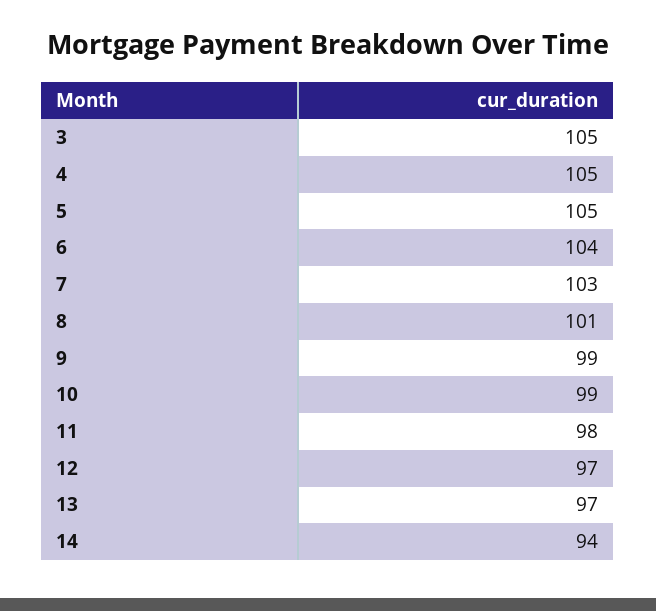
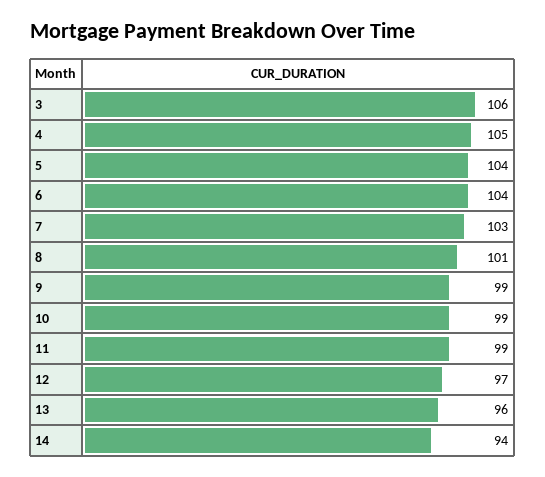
  {
-   "3": 105,
+   "3": 106,
    "4": 105,
-   "5": 105,
+   "5": 104,
    "6": 104,
    "7": 103,
    "8": 101,
    "9": 99,
    "10": 99,
-   "11": 98,
+   "11": 99,
    "12": 97,
-   "13": 97,
+   "13": 96,
    "14": 94
  }

